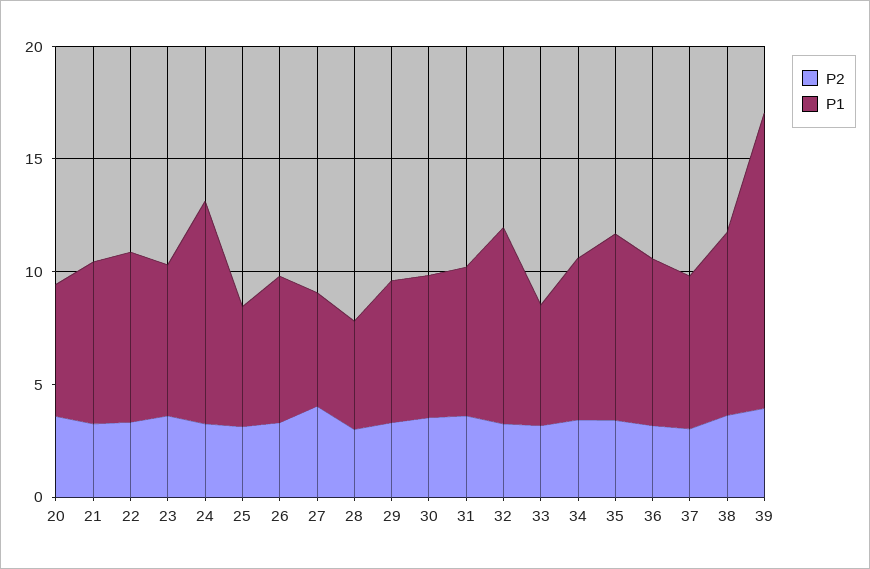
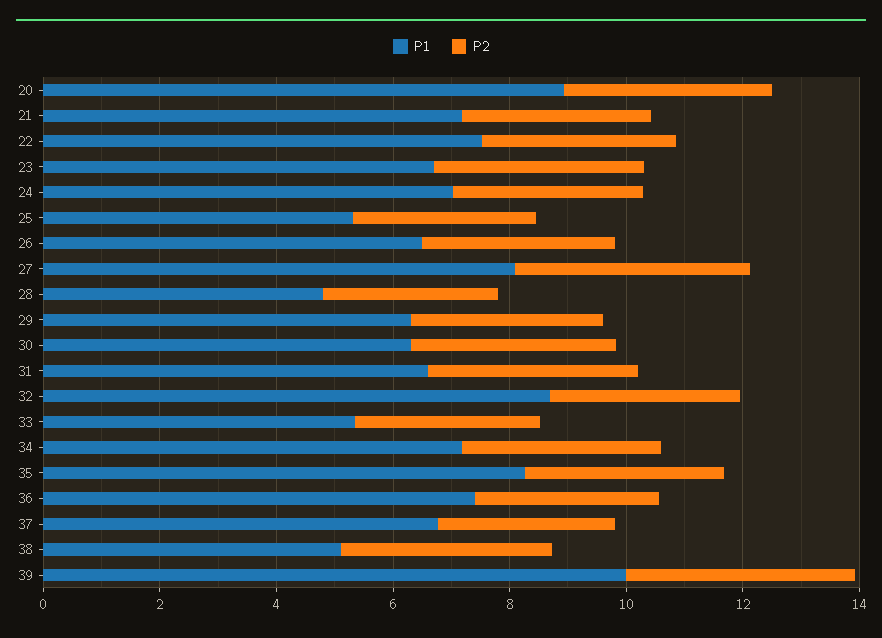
  {
    "P2": {
      "20": 3.5,
      "21": 3.5,
      "22": 3.5,
      "23": 3.5,
      "24": 3.5,
      "25": 3,
      "26": 3.5,
      "27": 4,
      "28": 3,
      "29": 3.5,
      "30": 3.5,
      "31": 3.5,
      "32": 3.5,
      "33": 3,
      "34": 3.5,
      "35": 3.5,
      "36": 3,
      "37": 3,
      "38": 3.5,
      "39": 4
    },
    "P1": {
-     "20": 6,
+     "20": 9,
      "21": 7,
      "22": 7.5,
      "23": 6.5,
-     "24": 10,
+     "24": 7,
      "25": 5.5,
      "26": 6.5,
-     "27": 5,
+     "27": 8,
      "28": 5,
      "29": 6.5,
      "30": 6.5,
      "31": 6.5,
      "32": 8.5,
      "33": 5.5,
      "34": 7,
      "35": 8.5,
      "36": 7.5,
      "37": 7,
-     "38": 8,
+     "38": 5,
-     "39": 13
+     "39": 10
    }
  }

